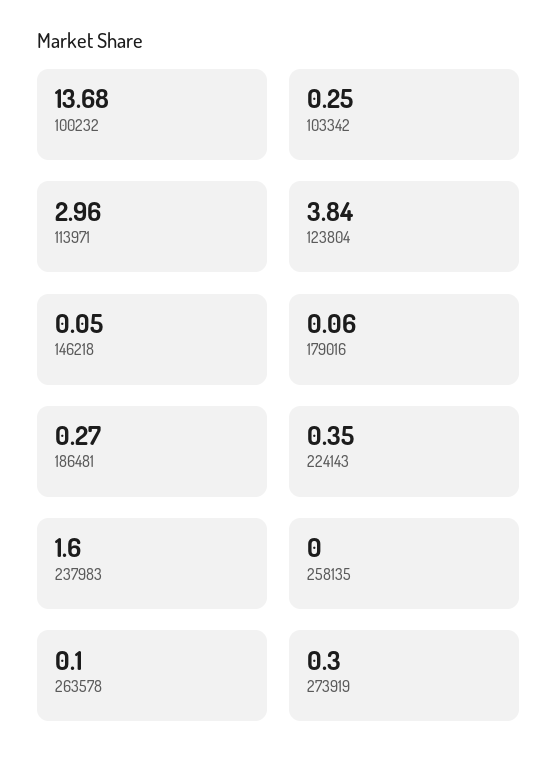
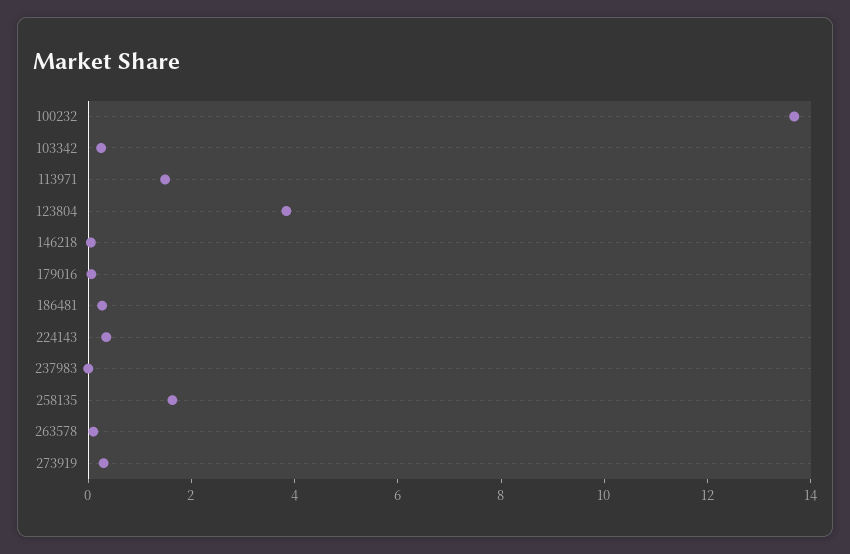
  {
    "100232": 13.68,
    "103342": 0.25,
-   "113971": 2.96,
+   "113971": 1.5,
    "123804": 3.84,
    "146218": 0.05,
    "179016": 0.06,
    "186481": 0.27,
    "224143": 0.35,
-   "237983": 1.6,
+   "237983": 0,
-   "258135": 0,
+   "258135": 1.5,
    "263578": 0.1,
    "273919": 0.3
  }

